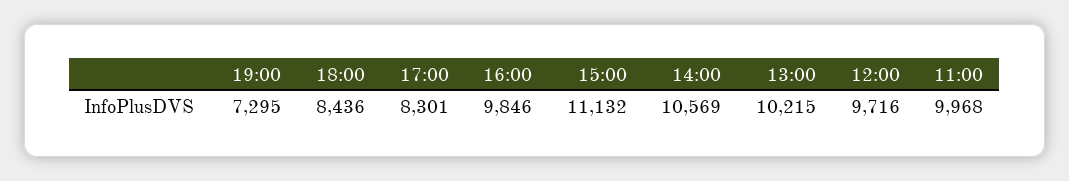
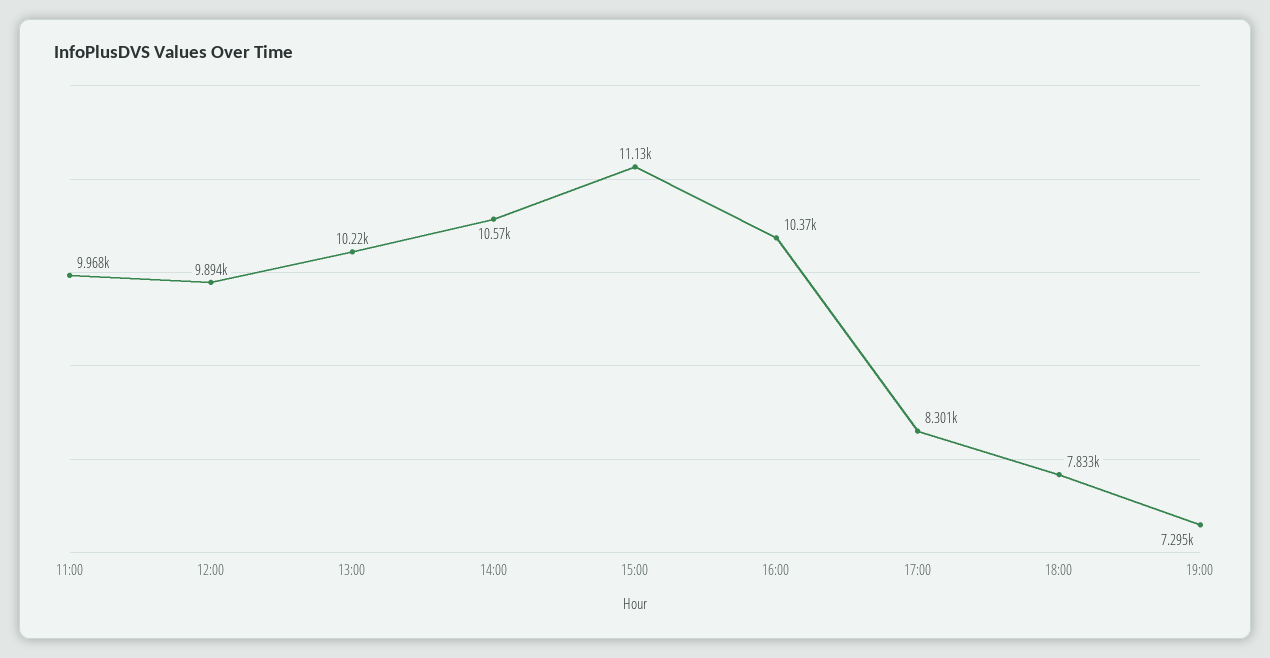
  {
    "19:00": 7295,
-   "18:00": 8436,
+   "18:00": 7833,
    "17:00": 8301,
-   "16:00": 9846,
+   "16:00": 10370,
    "15:00": 11132,
    "14:00": 10569,
    "13:00": 10215,
-   "12:00": 9716,
+   "12:00": 9894,
    "11:00": 9968
  }

